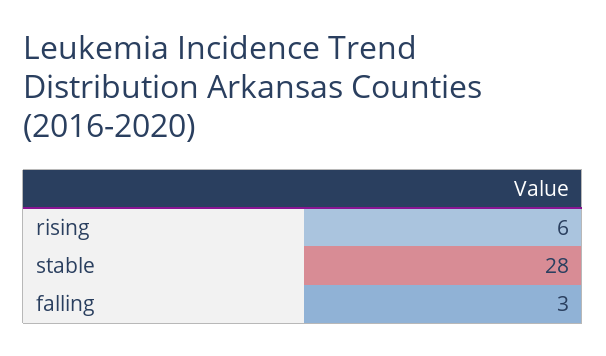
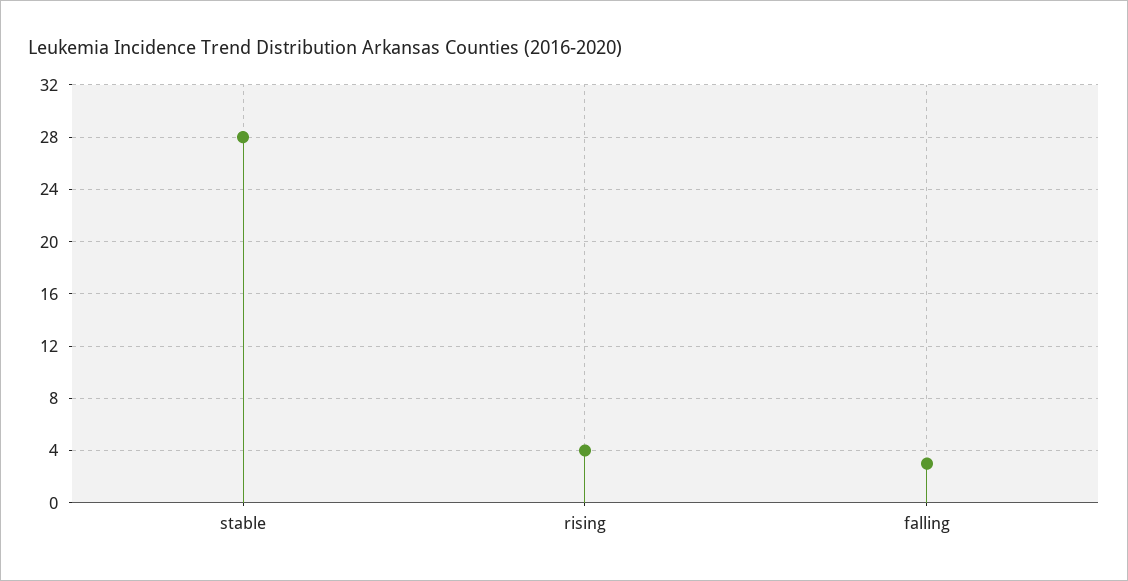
  {
-   "rising": 6,
+   "rising": 4,
    "stable": 28,
    "falling": 3
  }

